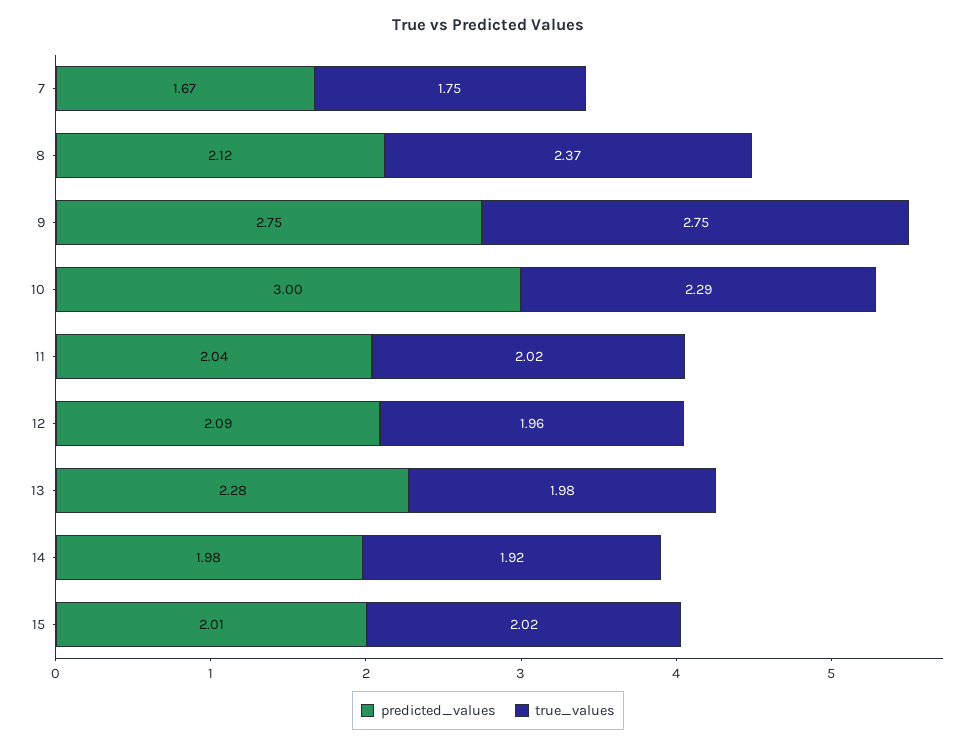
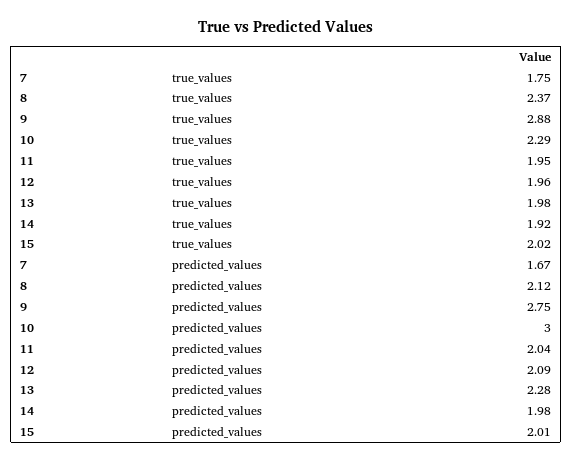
  {
    "predicted_values": {
      "7": 1.67,
      "8": 2.12,
      "9": 2.75,
      "10": 3,
      "11": 2.04,
      "12": 2.09,
      "13": 2.28,
      "14": 1.98,
      "15": 2.01
    },
    "true_values": {
      "7": 1.75,
      "8": 2.37,
-     "9": 2.75,
+     "9": 2.88,
      "10": 2.29,
-     "11": 2.02,
+     "11": 1.95,
      "12": 1.96,
      "13": 1.98,
      "14": 1.92,
      "15": 2.02
    }
  }

